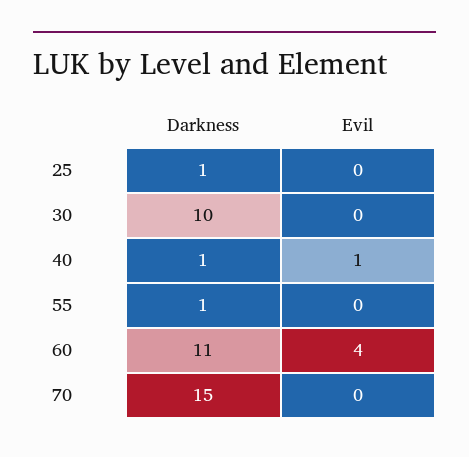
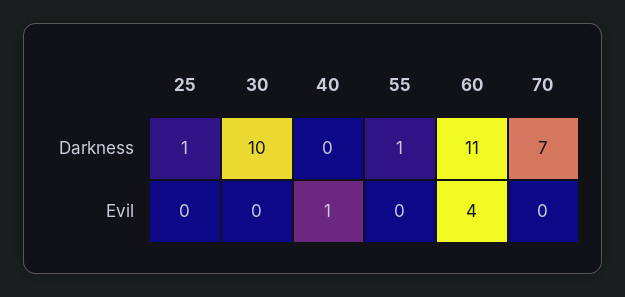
  {
    "Darkness": {
      "25": 1,
      "30": 10,
-     "40": 1,
+     "40": 0,
      "55": 1,
      "60": 11,
-     "70": 15
+     "70": 7
    },
    "Evil": {
      "25": 0,
      "30": 0,
      "40": 1,
      "55": 0,
      "60": 4,
      "70": 0
    }
  }

